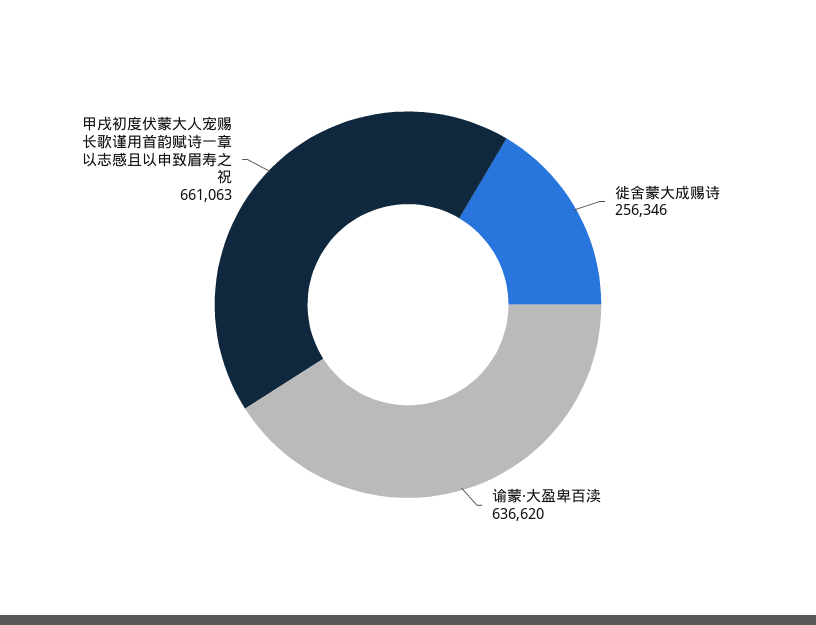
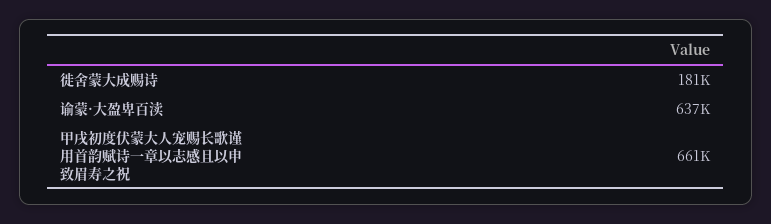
  {
-   "徙舍蒙大成赐诗": 256346,
+   "徙舍蒙大成赐诗": 181000,
    "谕蒙·大盈卑百渎": 636620,
    "甲戌初度伏蒙大人宠赐长歌谨用首韵赋诗一章以志感且以申致眉寿之祝": 661063
  }

